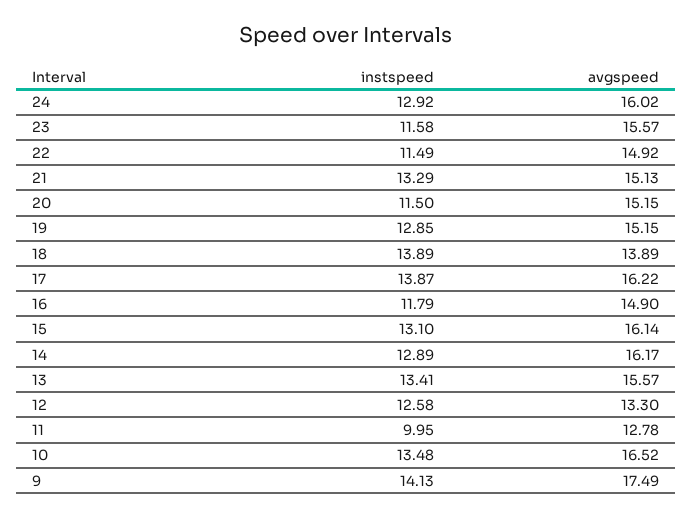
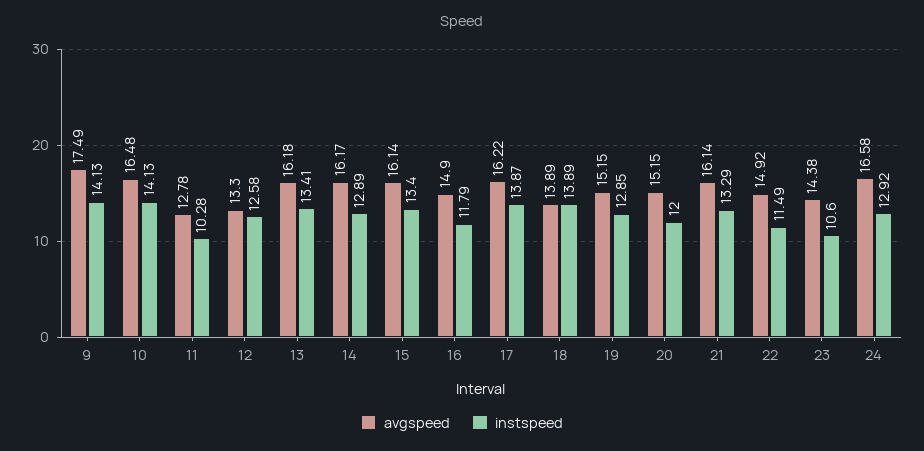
  {
    "instspeed": {
      "24": 12.92,
-     "23": 11.58,
+     "23": 10.6,
      "22": 11.49,
      "21": 13.29,
-     "20": 11.5,
+     "20": 12,
      "19": 12.85,
      "18": 13.89,
      "17": 13.87,
      "16": 11.79,
-     "15": 13.1,
+     "15": 13.4,
      "14": 12.89,
      "13": 13.41,
      "12": 12.58,
-     "11": 9.95,
+     "11": 10.28,
-     "10": 13.48,
+     "10": 14.13,
      "9": 14.13
    },
    "avgspeed": {
-     "24": 16.02,
+     "24": 16.58,
-     "23": 15.57,
+     "23": 14.38,
      "22": 14.92,
-     "21": 15.13,
+     "21": 16.14,
      "20": 15.15,
      "19": 15.15,
      "18": 13.89,
      "17": 16.22,
      "16": 14.9,
      "15": 16.14,
      "14": 16.17,
-     "13": 15.57,
+     "13": 16.18,
      "12": 13.3,
      "11": 12.78,
-     "10": 16.52,
+     "10": 16.48,
      "9": 17.49
    }
  }

